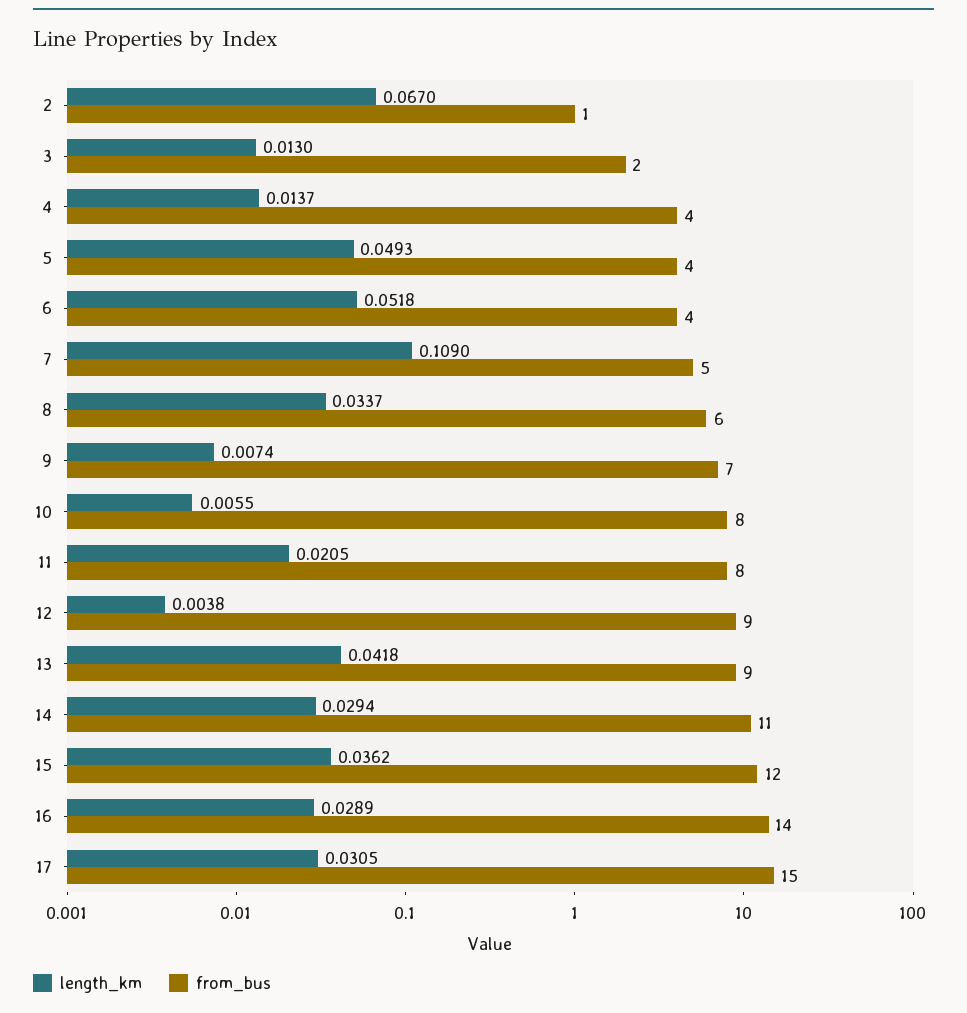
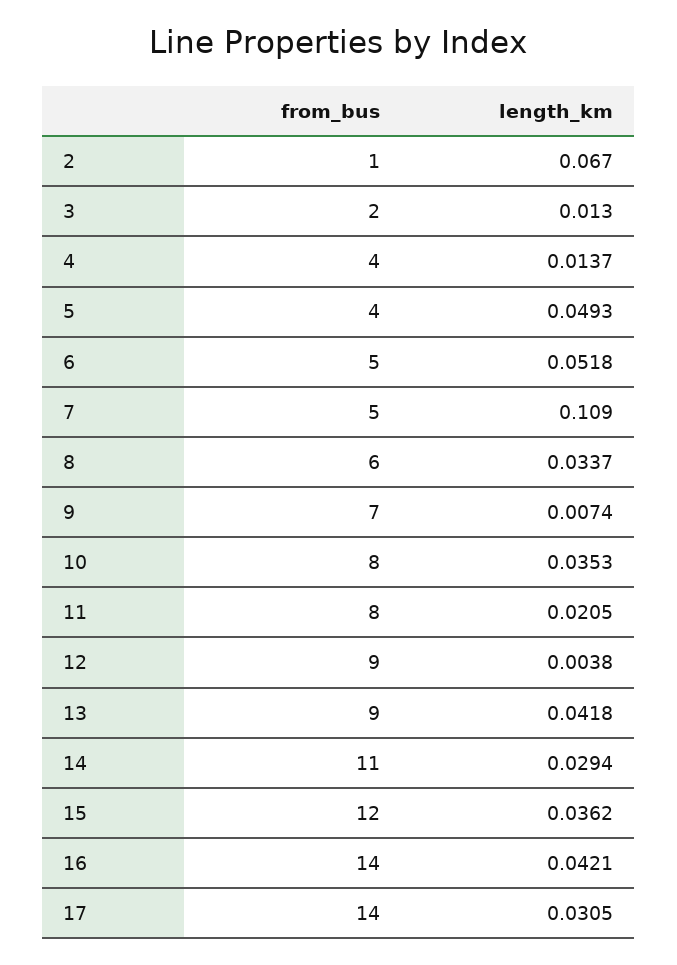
  {
    "length_km": {
      "2": 0.067,
      "3": 0.013,
      "4": 0.0137,
      "5": 0.0493,
      "6": 0.0518,
      "7": 0.109,
      "8": 0.0337,
      "9": 0.0074,
-     "10": 0.0055,
+     "10": 0.0353,
      "11": 0.0205,
      "12": 0.0038,
      "13": 0.0418,
      "14": 0.0294,
      "15": 0.0362,
-     "16": 0.0289,
+     "16": 0.0421,
      "17": 0.0305
    },
    "from_bus": {
      "2": 1,
      "3": 2,
      "4": 4,
      "5": 4,
-     "6": 4,
+     "6": 5,
      "7": 5,
      "8": 6,
      "9": 7,
      "10": 8,
      "11": 8,
      "12": 9,
      "13": 9,
      "14": 11,
      "15": 12,
      "16": 14,
-     "17": 15
+     "17": 14
    }
  }

